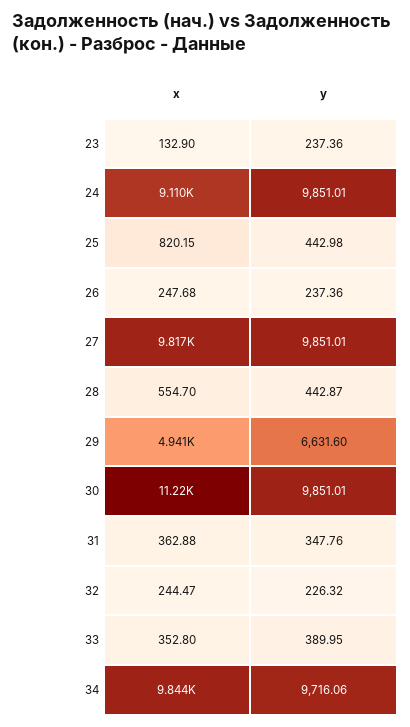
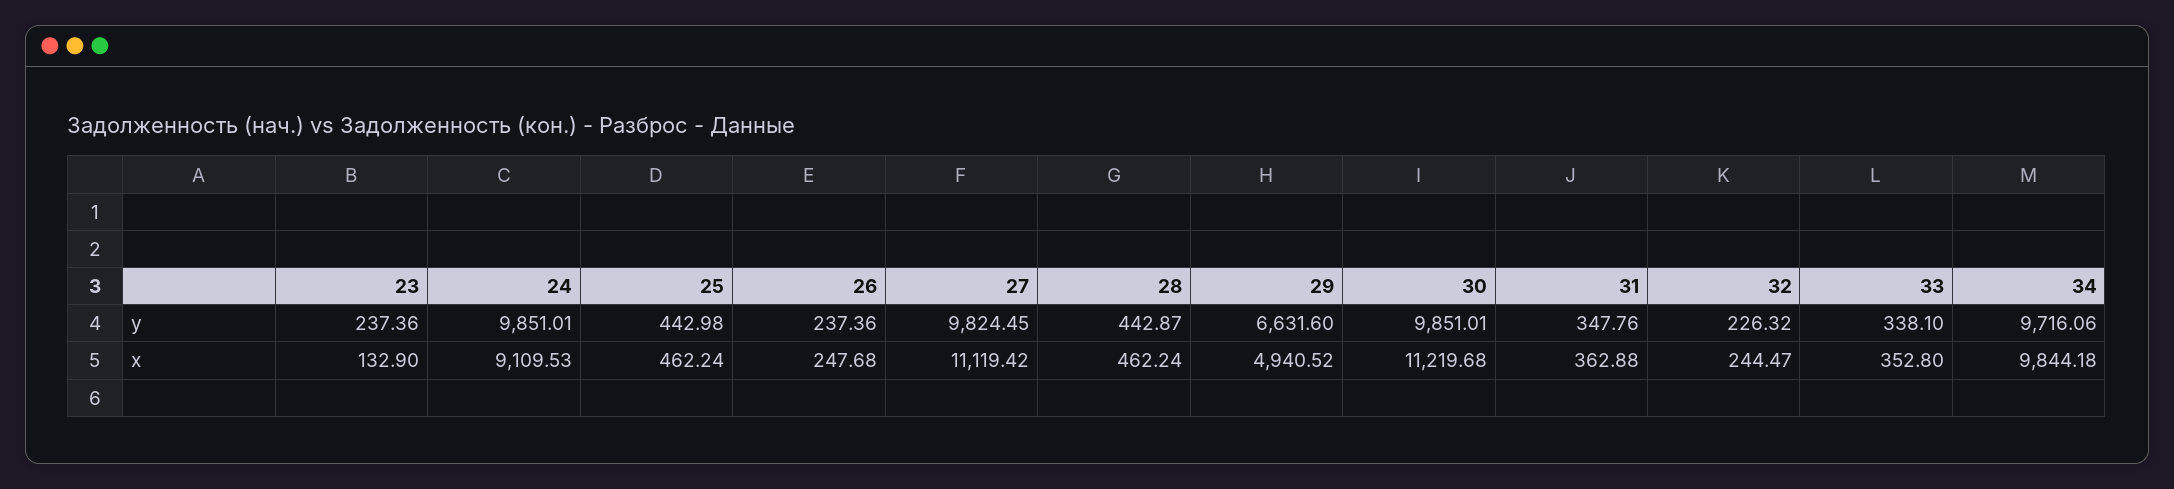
  {
    "x": {
      "23": 132.9,
      "24": 9109.53,
-     "25": 820.15,
+     "25": 462.24,
      "26": 247.68,
-     "27": 9817,
+     "27": 11119.42,
-     "28": 554.7,
+     "28": 462.24,
      "29": 4940.52,
      "30": 11219.68,
      "31": 362.88,
      "32": 244.47,
      "33": 352.8,
      "34": 9844.18
    },
    "y": {
      "23": 237.36,
      "24": 9851.01,
      "25": 442.98,
      "26": 237.36,
-     "27": 9851.01,
+     "27": 9824.45,
      "28": 442.87,
      "29": 6631.6,
      "30": 9851.01,
      "31": 347.76,
      "32": 226.32,
-     "33": 389.95,
+     "33": 338.1,
      "34": 9716.06
    }
  }

